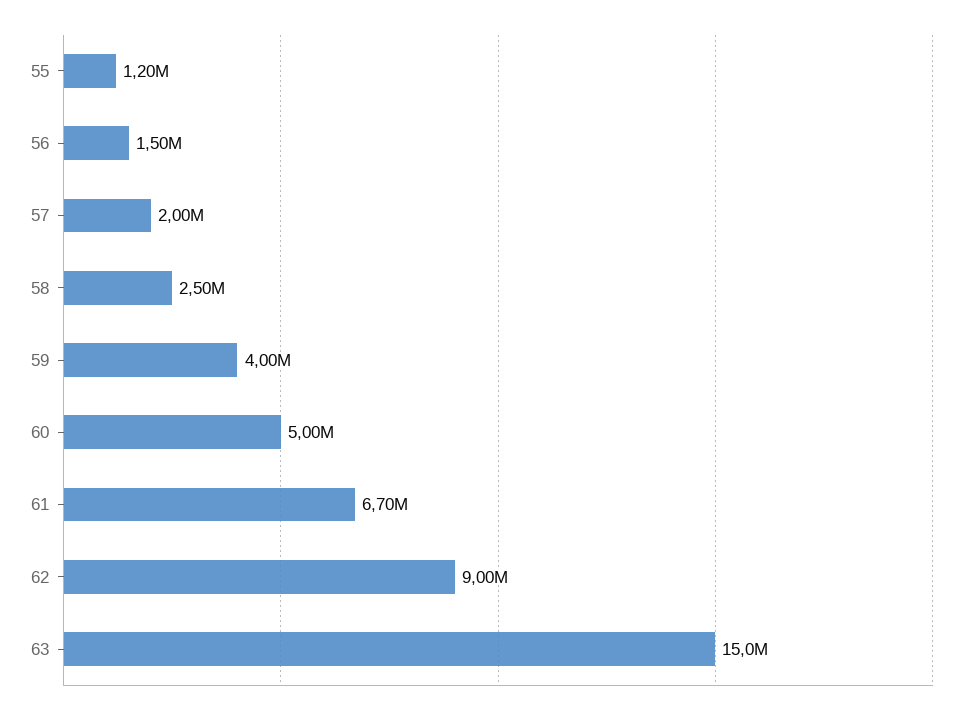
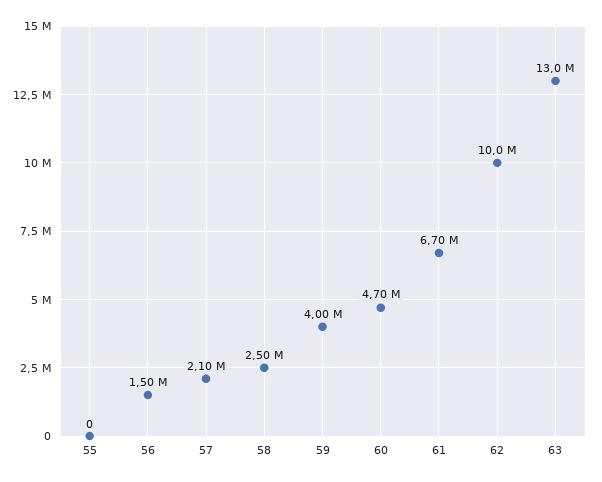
  {
-   "55": 1200000,
+   "55": 0,
    "56": 1500000,
-   "57": 2000000,
+   "57": 2100000,
    "58": 2500000,
    "59": 4000000,
-   "60": 5000000,
+   "60": 4700000,
    "61": 6700000,
-   "62": 9000000,
+   "62": 10000000,
-   "63": 15000000
+   "63": 13000000
  }

